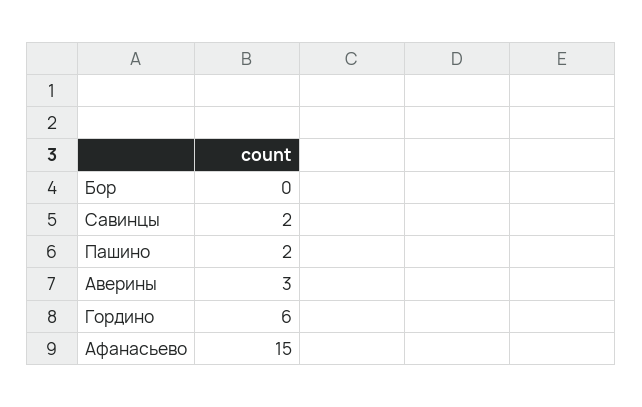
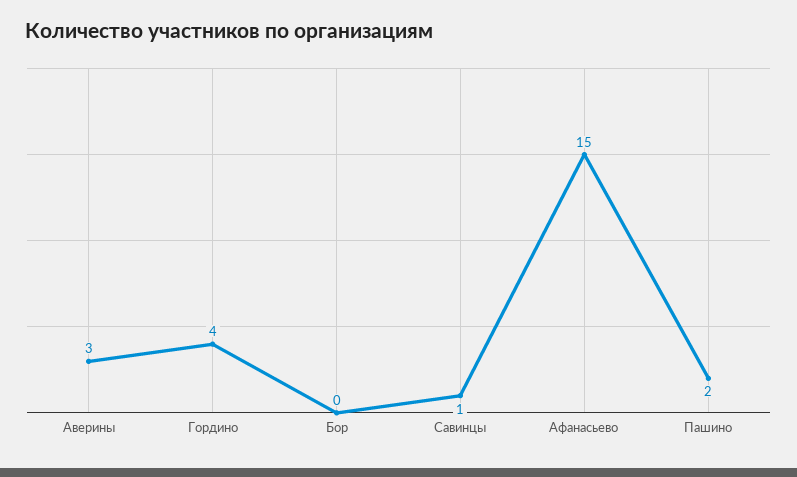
  {
    "Бор": 0,
-   "Савинцы": 2,
+   "Савинцы": 1,
    "Пашино": 2,
    "Аверины": 3,
-   "Гордино": 6,
+   "Гордино": 4,
    "Афанасьево": 15
  }

